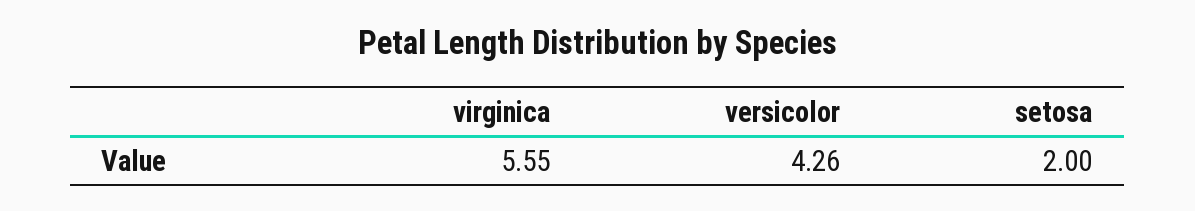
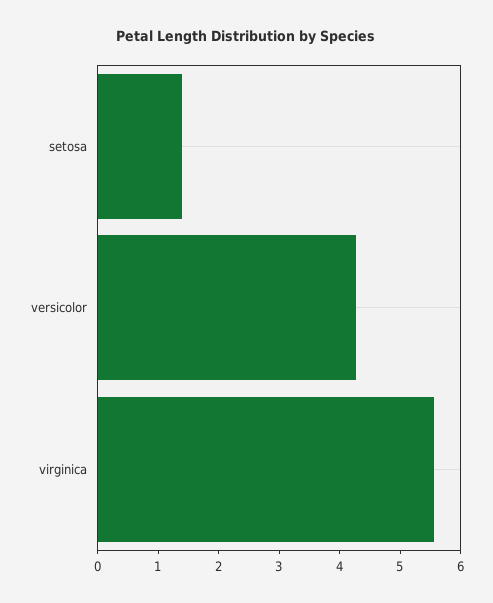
  {
    "virginica": 5.55,
    "versicolor": 4.26,
-   "setosa": 2
+   "setosa": 1.4
  }

